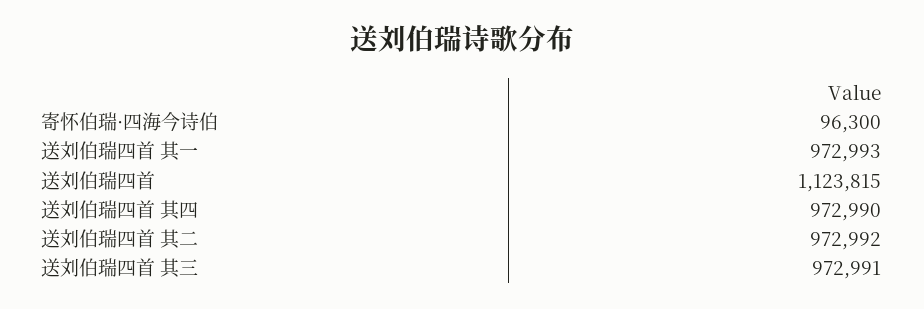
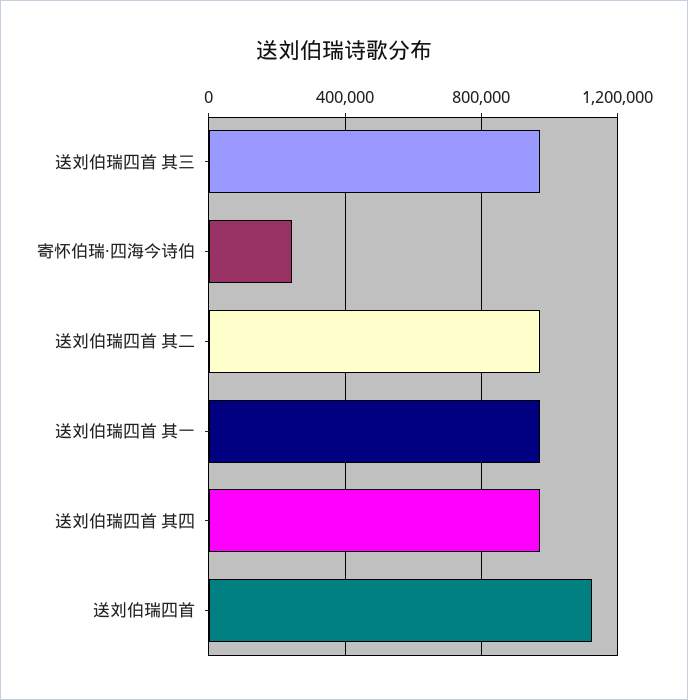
  {
-   "寄怀伯瑞·四海今诗伯": 96300,
+   "寄怀伯瑞·四海今诗伯": 250000,
    "送刘伯瑞四首 其一": 972993,
    "送刘伯瑞四首": 1123815,
    "送刘伯瑞四首 其四": 972990,
    "送刘伯瑞四首 其二": 972992,
    "送刘伯瑞四首 其三": 972991
  }

